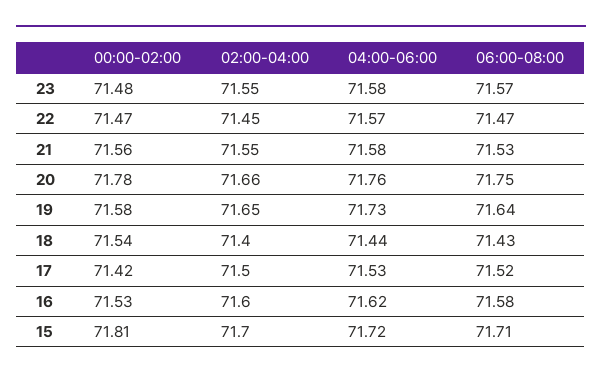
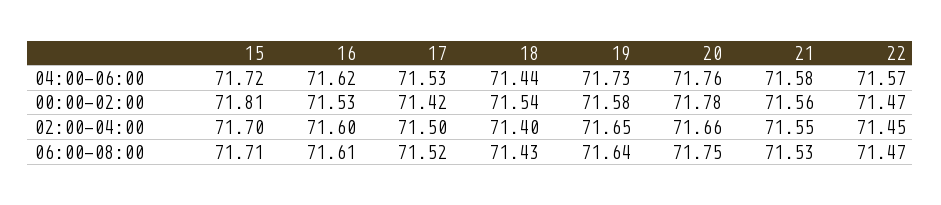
  {
    "00:00-02:00": {
-     "23": 71.48,
      "22": 71.47,
      "21": 71.56,
      "20": 71.78,
      "19": 71.58,
      "18": 71.54,
      "17": 71.42,
      "16": 71.53,
      "15": 71.81
    },
    "02:00-04:00": {
-     "23": 71.55,
      "22": 71.45,
      "21": 71.55,
      "20": 71.66,
      "19": 71.65,
      "18": 71.4,
      "17": 71.5,
      "16": 71.6,
      "15": 71.7
    },
    "04:00-06:00": {
-     "23": 71.58,
      "22": 71.57,
      "21": 71.58,
      "20": 71.76,
      "19": 71.73,
      "18": 71.44,
      "17": 71.53,
      "16": 71.62,
      "15": 71.72
    },
    "06:00-08:00": {
-     "23": 71.57,
      "22": 71.47,
      "21": 71.53,
      "20": 71.75,
      "19": 71.64,
      "18": 71.43,
      "17": 71.52,
-     "16": 71.58,
+     "16": 71.61,
      "15": 71.71
    }
  }

